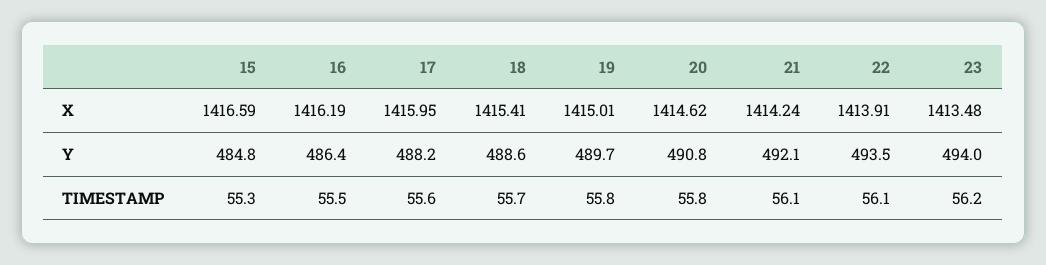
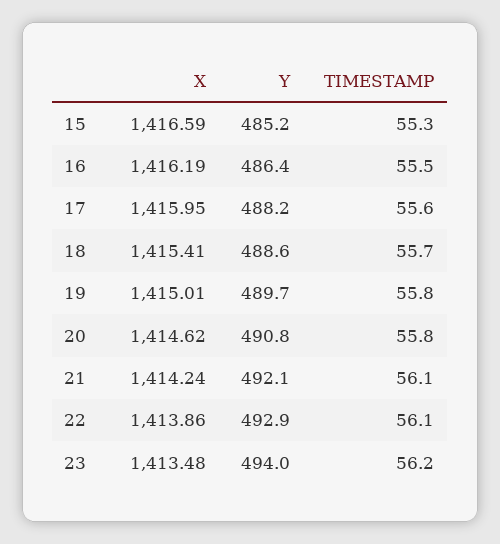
  {
    "15": {
      "X": 1416.59,
-     "Y": 484.8,
+     "Y": 485.2,
      "TIMESTAMP": 55.3
    },
    "16": {
      "X": 1416.19,
      "Y": 486.4,
      "TIMESTAMP": 55.5
    },
    "17": {
      "X": 1415.95,
      "Y": 488.2,
      "TIMESTAMP": 55.6
    },
    "18": {
      "X": 1415.41,
      "Y": 488.6,
      "TIMESTAMP": 55.7
    },
    "19": {
      "X": 1415.01,
      "Y": 489.7,
      "TIMESTAMP": 55.8
    },
    "20": {
      "X": 1414.62,
      "Y": 490.8,
      "TIMESTAMP": 55.8
    },
    "21": {
      "X": 1414.24,
      "Y": 492.1,
      "TIMESTAMP": 56.1
    },
    "22": {
-     "X": 1413.91,
+     "X": 1413.86,
-     "Y": 493.5,
+     "Y": 492.9,
      "TIMESTAMP": 56.1
    },
    "23": {
      "X": 1413.48,
      "Y": 494,
      "TIMESTAMP": 56.2
    }
  }

